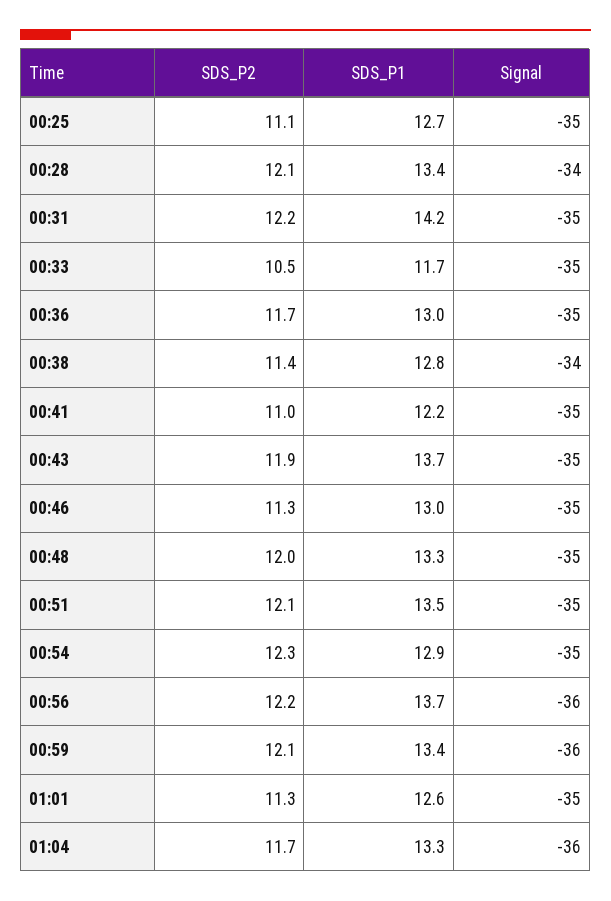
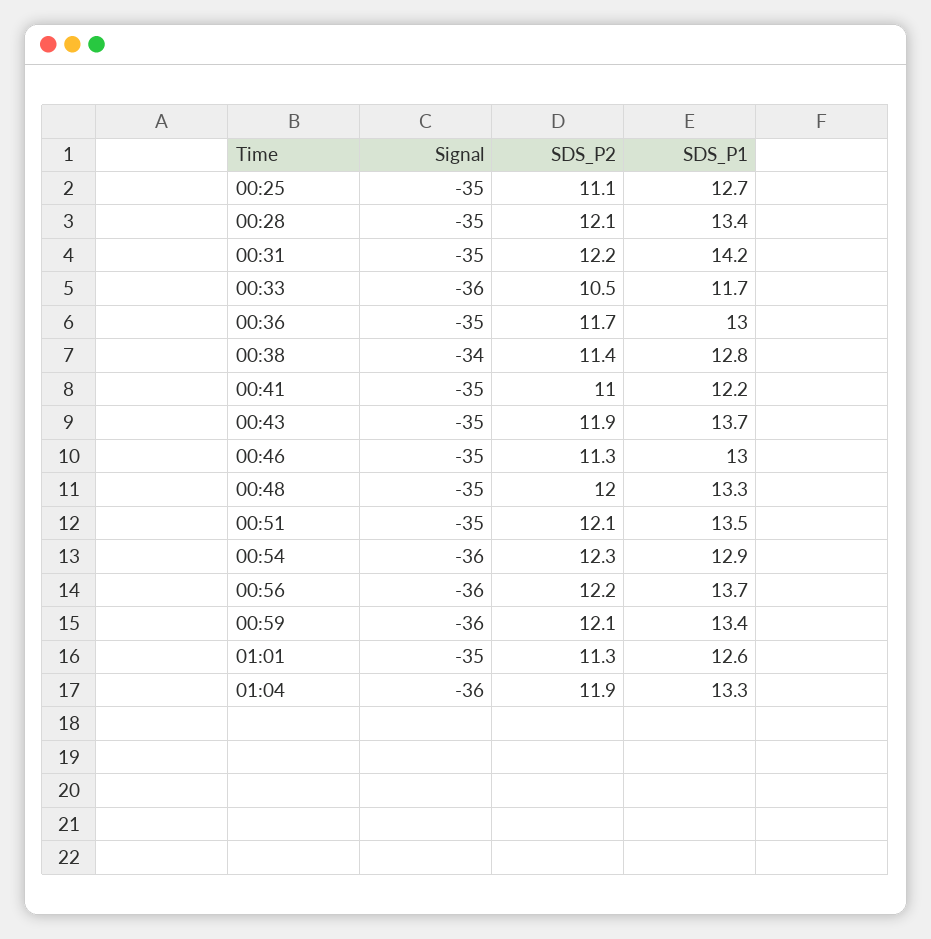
  {
    "SDS_P2": {
      "00:25": 11.1,
      "00:28": 12.1,
      "00:31": 12.2,
      "00:33": 10.5,
      "00:36": 11.7,
      "00:38": 11.4,
      "00:41": 11,
      "00:43": 11.9,
      "00:46": 11.3,
      "00:48": 12,
      "00:51": 12.1,
      "00:54": 12.3,
      "00:56": 12.2,
      "00:59": 12.1,
      "01:01": 11.3,
-     "01:04": 11.7
+     "01:04": 11.9
    },
    "SDS_P1": {
      "00:25": 12.7,
      "00:28": 13.4,
      "00:31": 14.2,
      "00:33": 11.7,
      "00:36": 13,
      "00:38": 12.8,
      "00:41": 12.2,
      "00:43": 13.7,
      "00:46": 13,
      "00:48": 13.3,
      "00:51": 13.5,
      "00:54": 12.9,
      "00:56": 13.7,
      "00:59": 13.4,
      "01:01": 12.6,
      "01:04": 13.3
    },
    "Signal": {
      "00:25": -35,
-     "00:28": -34,
+     "00:28": -35,
      "00:31": -35,
-     "00:33": -35,
+     "00:33": -36,
      "00:36": -35,
      "00:38": -34,
      "00:41": -35,
      "00:43": -35,
      "00:46": -35,
      "00:48": -35,
      "00:51": -35,
-     "00:54": -35,
+     "00:54": -36,
      "00:56": -36,
      "00:59": -36,
      "01:01": -35,
      "01:04": -36
    }
  }

